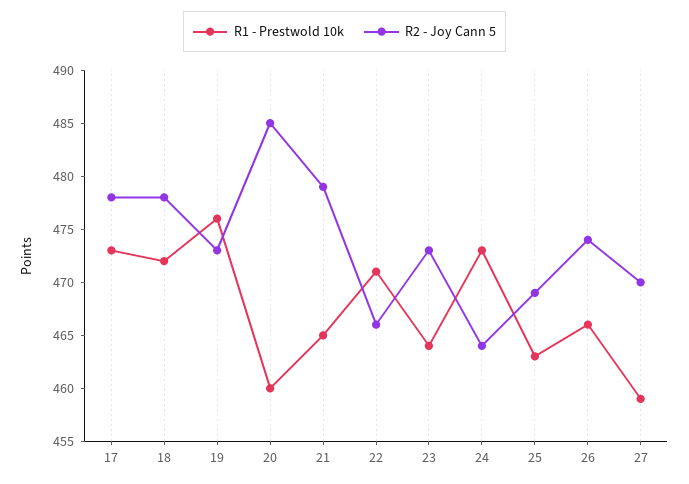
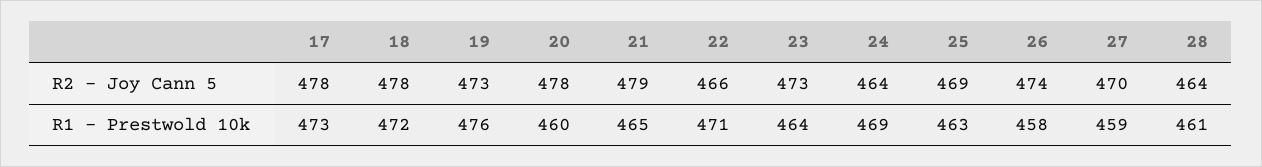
  {
    "R1 - Prestwold 10k": {
      "17": 473,
      "18": 472,
      "19": 476,
      "20": 460,
      "21": 465,
      "22": 471,
      "23": 464,
-     "24": 473,
+     "24": 469,
      "25": 463,
-     "26": 466,
+     "26": 458,
-     "27": 459
+     "27": 459,
+     "28": 461
    },
    "R2 - Joy Cann 5": {
      "17": 478,
      "18": 478,
      "19": 473,
-     "20": 485,
+     "20": 478,
      "21": 479,
      "22": 466,
      "23": 473,
      "24": 464,
      "25": 469,
      "26": 474,
-     "27": 470
+     "27": 470,
+     "28": 464
    }
  }

